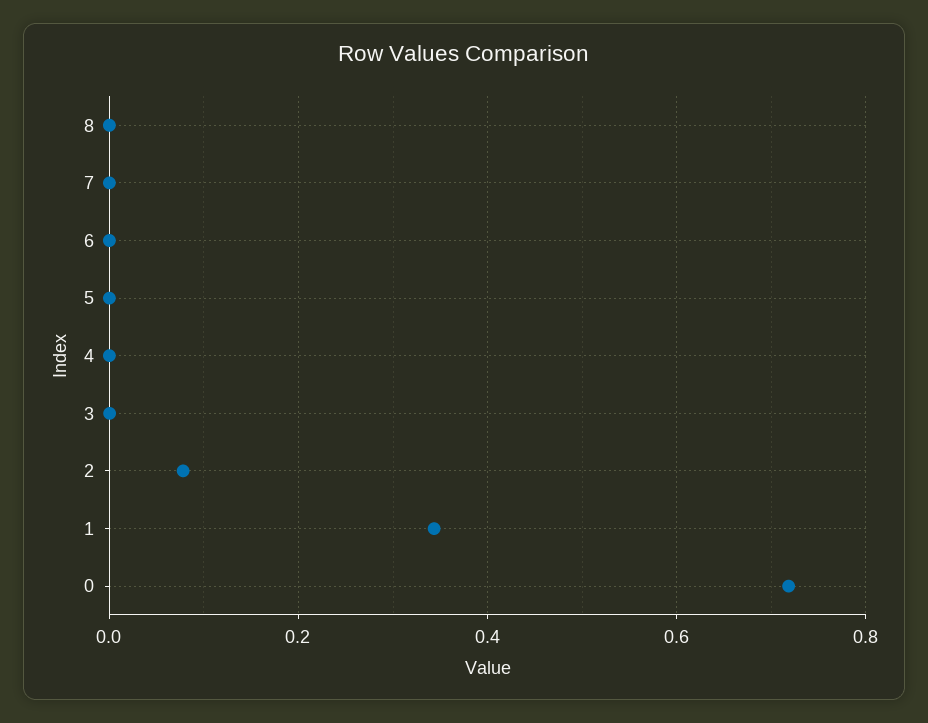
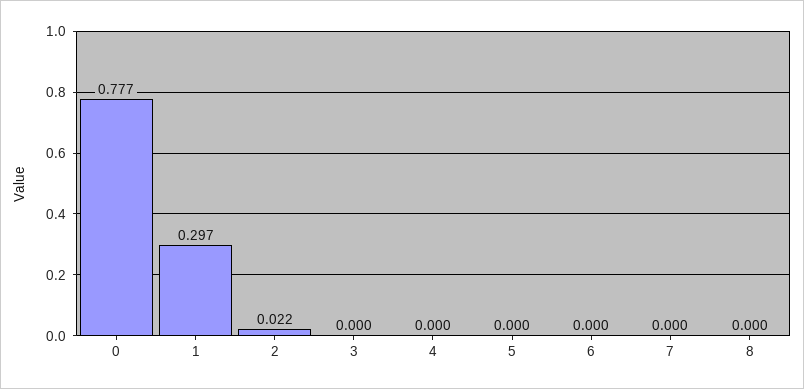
  {
    "8": 0,
    "7": 0,
    "6": 0,
    "5": 0,
    "4": 0,
    "3": 0,
-   "2": 0.08,
+   "2": 0.022,
-   "1": 0.34,
+   "1": 0.297,
-   "0": 0.72
+   "0": 0.777
  }

